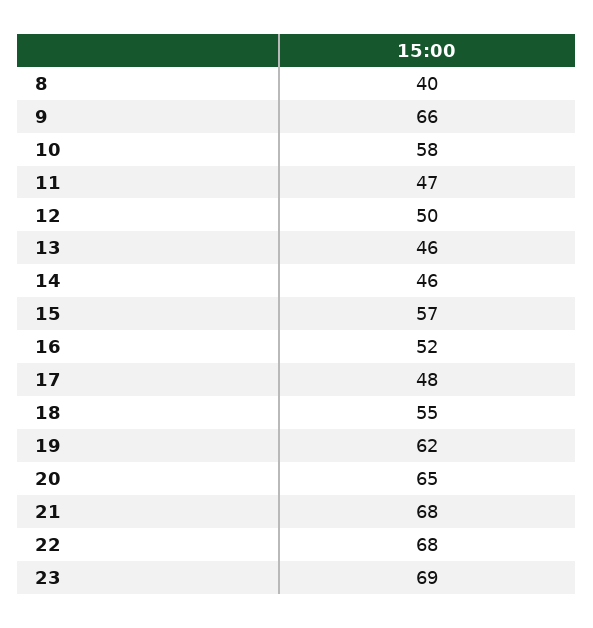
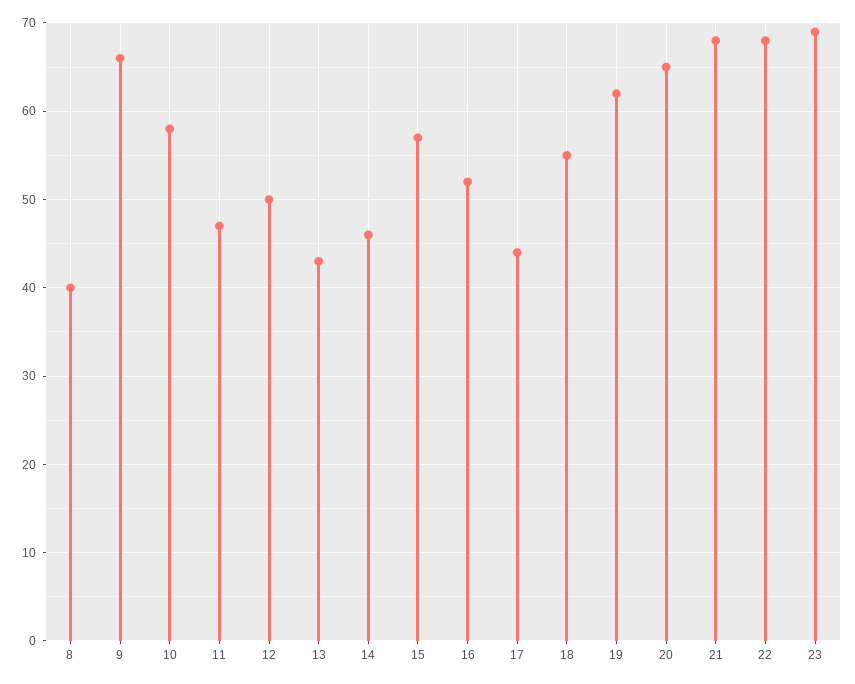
  {
    "8": 40,
    "9": 66,
    "10": 58,
    "11": 47,
    "12": 50,
-   "13": 46,
+   "13": 43,
    "14": 46,
    "15": 57,
    "16": 52,
-   "17": 48,
+   "17": 44,
    "18": 55,
    "19": 62,
    "20": 65,
    "21": 68,
    "22": 68,
    "23": 69
  }

